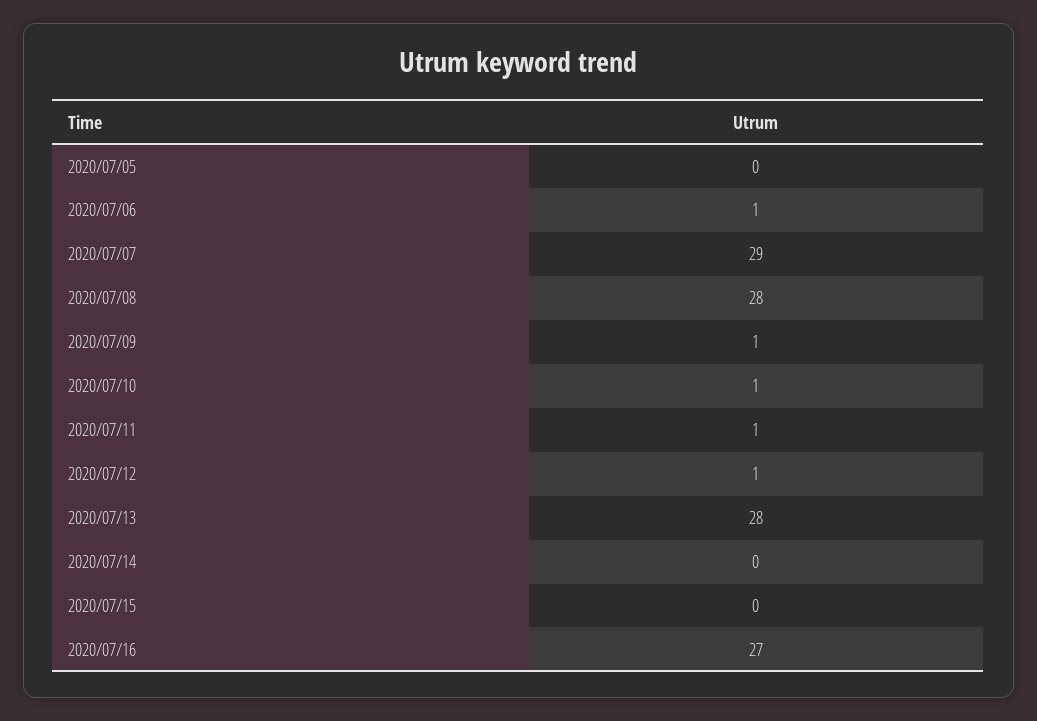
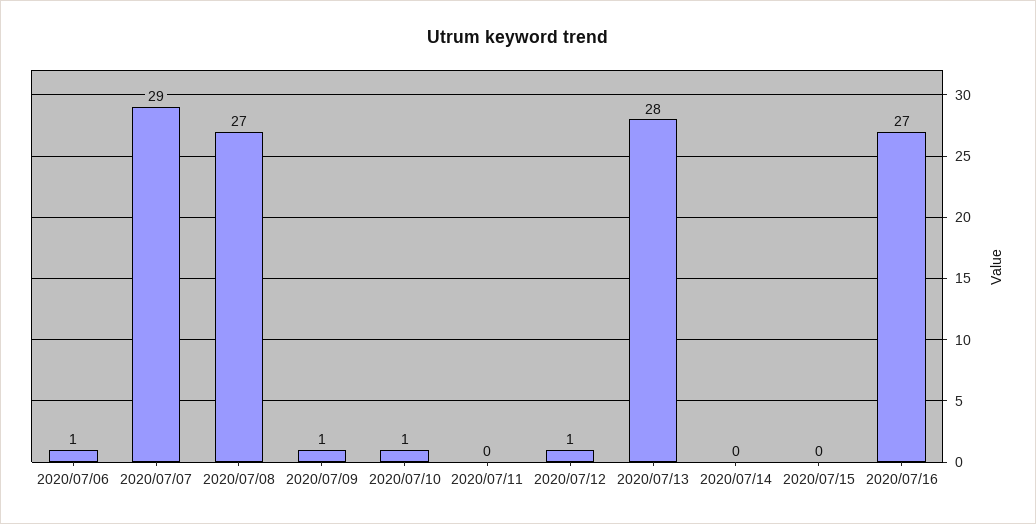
  {
-   "2020/07/05": 0,
    "2020/07/06": 1,
    "2020/07/07": 29,
-   "2020/07/08": 28,
+   "2020/07/08": 27,
    "2020/07/09": 1,
    "2020/07/10": 1,
-   "2020/07/11": 1,
+   "2020/07/11": 0,
    "2020/07/12": 1,
    "2020/07/13": 28,
    "2020/07/14": 0,
    "2020/07/15": 0,
    "2020/07/16": 27
  }

